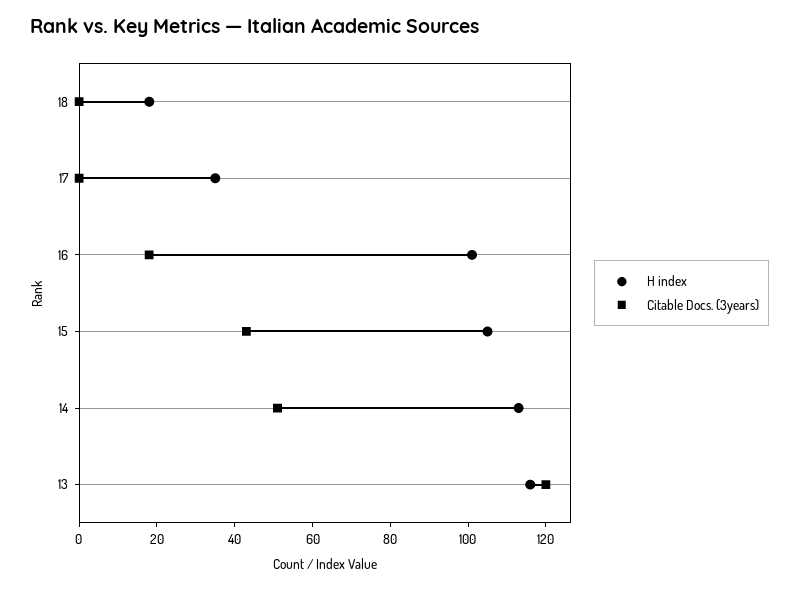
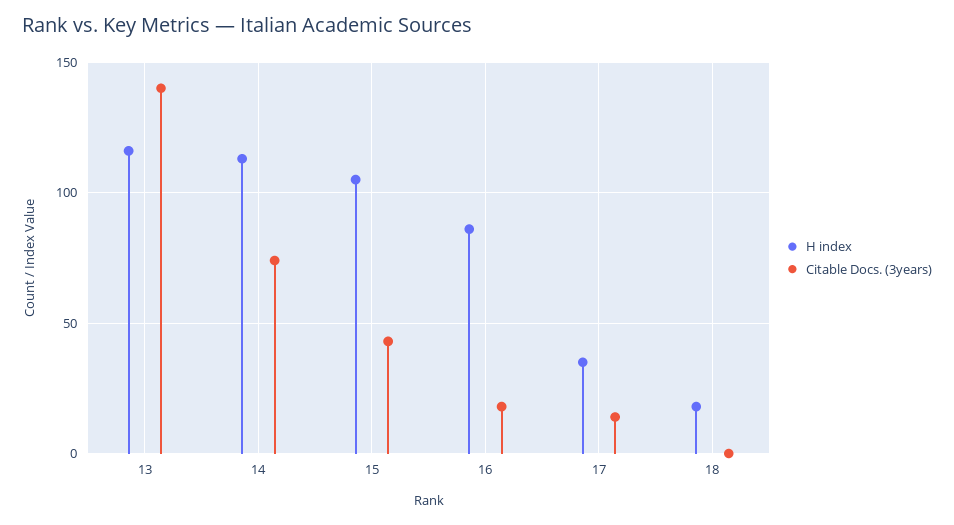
  {
    "H index": {
      "18": 20,
      "17": 35,
-     "16": 100,
+     "16": 85,
      "15": 105,
      "14": 115,
      "13": 115
    },
    "Citable Docs. (3years)": {
      "18": 0,
-     "17": 0,
+     "17": 15,
      "16": 20,
      "15": 45,
-     "14": 50,
+     "14": 75,
-     "13": 120
+     "13": 140
    }
  }

